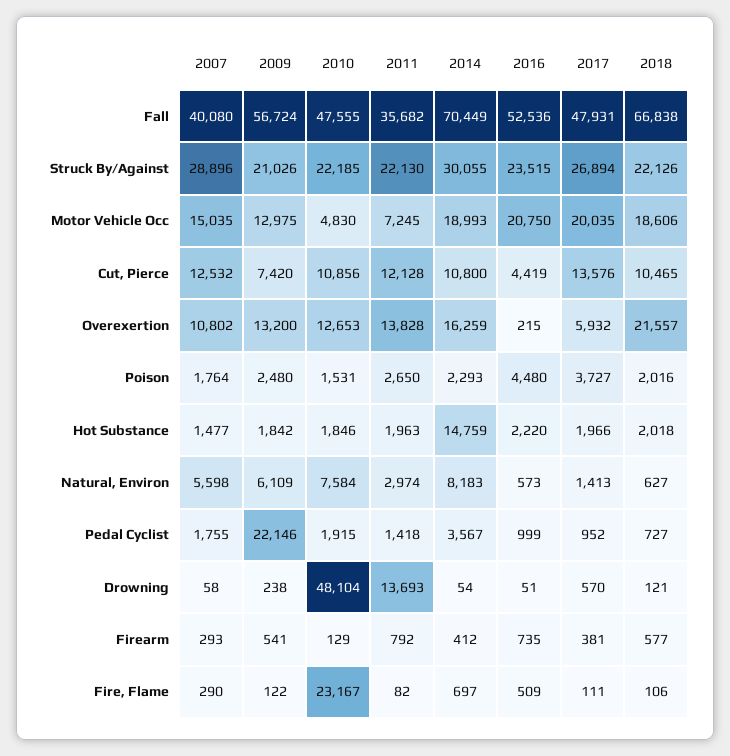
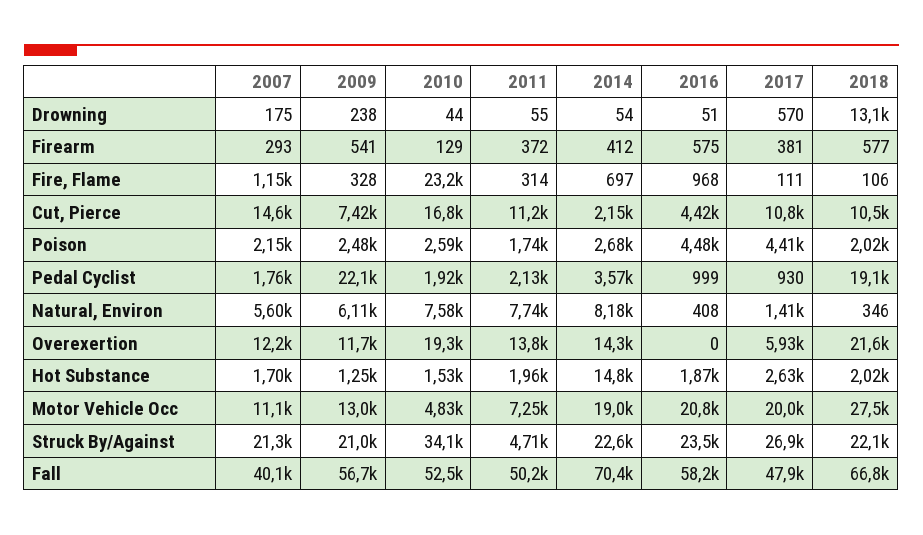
  {
    "2007": {
      "Fall": 40080,
-     "Struck By/Against": 28896,
+     "Struck By/Against": 21300,
-     "Motor Vehicle Occ": 15035,
+     "Motor Vehicle Occ": 11100,
-     "Cut, Pierce": 12532,
+     "Cut, Pierce": 14600,
-     "Overexertion": 10802,
+     "Overexertion": 12200,
-     "Poison": 1764,
+     "Poison": 2150,
-     "Hot Substance": 1477,
+     "Hot Substance": 1700,
      "Natural, Environ": 5598,
      "Pedal Cyclist": 1755,
-     "Drowning": 58,
+     "Drowning": 175,
      "Firearm": 293,
-     "Fire, Flame": 290
+     "Fire, Flame": 1150
    },
    "2009": {
      "Fall": 56724,
      "Struck By/Against": 21026,
      "Motor Vehicle Occ": 12975,
      "Cut, Pierce": 7420,
-     "Overexertion": 13200,
+     "Overexertion": 11700,
      "Poison": 2480,
-     "Hot Substance": 1842,
+     "Hot Substance": 1250,
      "Natural, Environ": 6109,
      "Pedal Cyclist": 22146,
      "Drowning": 238,
      "Firearm": 541,
-     "Fire, Flame": 122
+     "Fire, Flame": 328
    },
    "2010": {
-     "Fall": 47555,
+     "Fall": 52500,
-     "Struck By/Against": 22185,
+     "Struck By/Against": 34100,
      "Motor Vehicle Occ": 4830,
-     "Cut, Pierce": 10856,
+     "Cut, Pierce": 16800,
-     "Overexertion": 12653,
+     "Overexertion": 19300,
-     "Poison": 1531,
+     "Poison": 2590,
-     "Hot Substance": 1846,
+     "Hot Substance": 1530,
      "Natural, Environ": 7584,
      "Pedal Cyclist": 1915,
-     "Drowning": 48104,
+     "Drowning": 44,
      "Firearm": 129,
      "Fire, Flame": 23167
    },
    "2011": {
-     "Fall": 35682,
+     "Fall": 50200,
-     "Struck By/Against": 22130,
+     "Struck By/Against": 4710,
      "Motor Vehicle Occ": 7245,
-     "Cut, Pierce": 12128,
+     "Cut, Pierce": 11200,
      "Overexertion": 13828,
-     "Poison": 2650,
+     "Poison": 1740,
      "Hot Substance": 1963,
-     "Natural, Environ": 2974,
+     "Natural, Environ": 7740,
-     "Pedal Cyclist": 1418,
+     "Pedal Cyclist": 2130,
-     "Drowning": 13693,
+     "Drowning": 55,
-     "Firearm": 792,
+     "Firearm": 372,
-     "Fire, Flame": 82
+     "Fire, Flame": 314
    },
    "2014": {
      "Fall": 70449,
-     "Struck By/Against": 30055,
+     "Struck By/Against": 22600,
      "Motor Vehicle Occ": 18993,
-     "Cut, Pierce": 10800,
+     "Cut, Pierce": 2150,
-     "Overexertion": 16259,
+     "Overexertion": 14300,
-     "Poison": 2293,
+     "Poison": 2680,
      "Hot Substance": 14759,
      "Natural, Environ": 8183,
      "Pedal Cyclist": 3567,
      "Drowning": 54,
      "Firearm": 412,
      "Fire, Flame": 697
    },
    "2016": {
-     "Fall": 52536,
+     "Fall": 58200,
      "Struck By/Against": 23515,
      "Motor Vehicle Occ": 20750,
      "Cut, Pierce": 4419,
-     "Overexertion": 215,
+     "Overexertion": 0,
      "Poison": 4480,
-     "Hot Substance": 2220,
+     "Hot Substance": 1870,
-     "Natural, Environ": 573,
+     "Natural, Environ": 408,
      "Pedal Cyclist": 999,
      "Drowning": 51,
-     "Firearm": 735,
+     "Firearm": 575,
-     "Fire, Flame": 509
+     "Fire, Flame": 968
    },
    "2017": {
      "Fall": 47931,
      "Struck By/Against": 26894,
      "Motor Vehicle Occ": 20035,
-     "Cut, Pierce": 13576,
+     "Cut, Pierce": 10800,
      "Overexertion": 5932,
-     "Poison": 3727,
+     "Poison": 4410,
-     "Hot Substance": 1966,
+     "Hot Substance": 2630,
      "Natural, Environ": 1413,
-     "Pedal Cyclist": 952,
+     "Pedal Cyclist": 930,
      "Drowning": 570,
      "Firearm": 381,
      "Fire, Flame": 111
    },
    "2018": {
      "Fall": 66838,
      "Struck By/Against": 22126,
-     "Motor Vehicle Occ": 18606,
+     "Motor Vehicle Occ": 27500,
      "Cut, Pierce": 10465,
      "Overexertion": 21557,
      "Poison": 2016,
      "Hot Substance": 2018,
-     "Natural, Environ": 627,
+     "Natural, Environ": 346,
-     "Pedal Cyclist": 727,
+     "Pedal Cyclist": 19100,
-     "Drowning": 121,
+     "Drowning": 13100,
      "Firearm": 577,
      "Fire, Flame": 106
    }
  }

